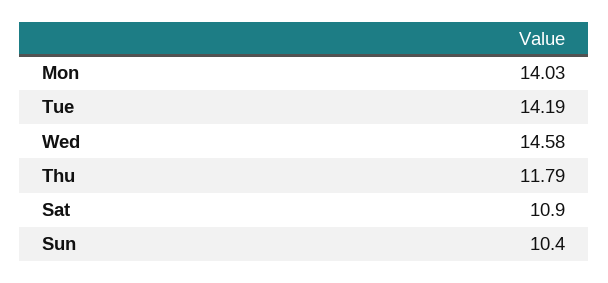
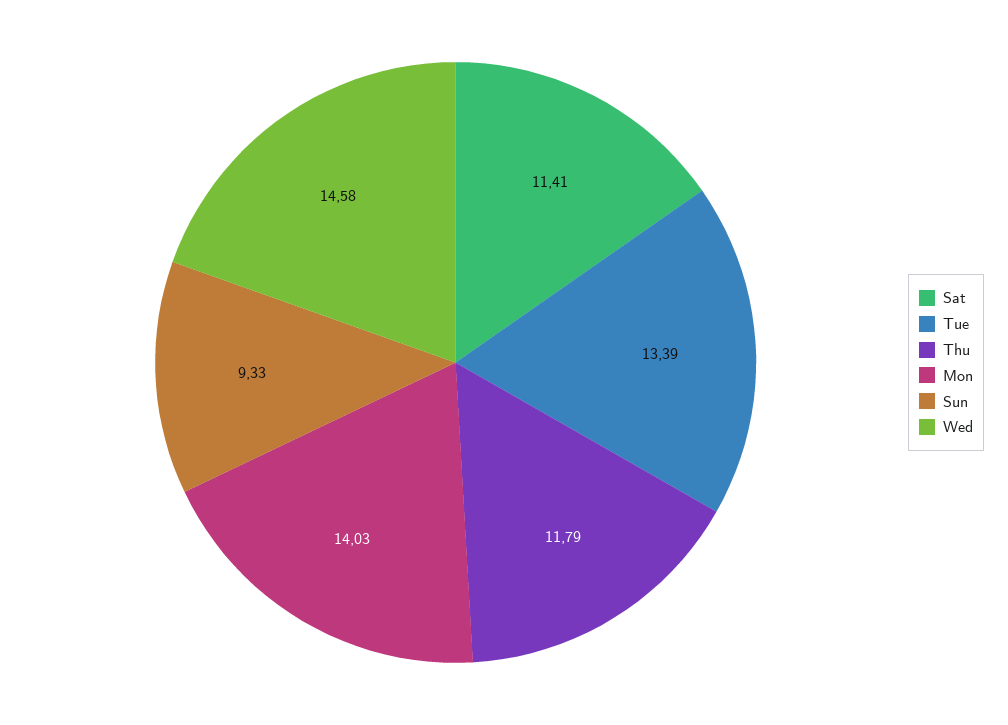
  {
    "Mon": 14.03,
-   "Tue": 14.19,
+   "Tue": 13.39,
    "Wed": 14.58,
    "Thu": 11.79,
-   "Sat": 10.9,
+   "Sat": 11.41,
-   "Sun": 10.4
+   "Sun": 9.33
  }

